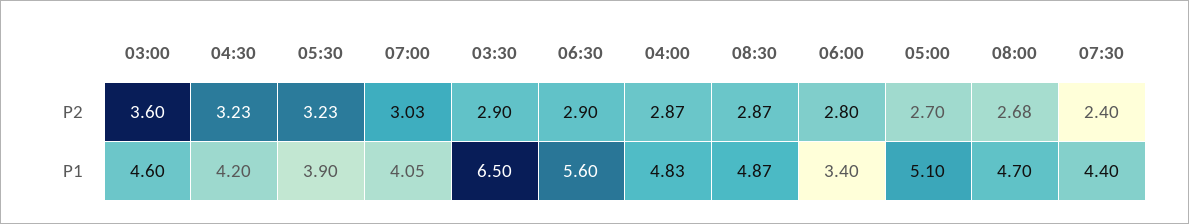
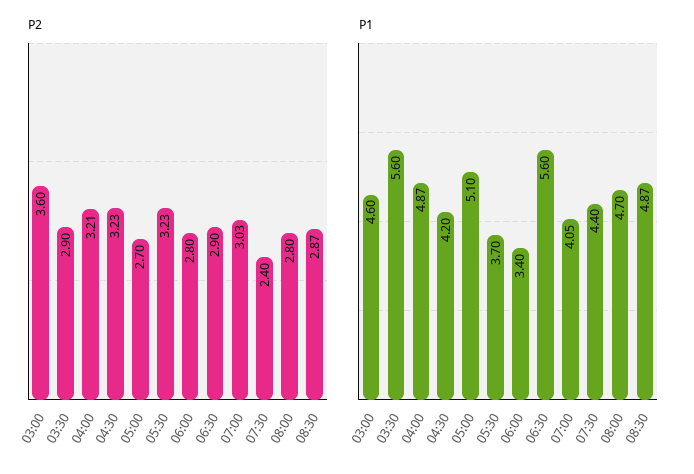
  {
    "P2": {
      "03:00": 3.6,
      "04:30": 3.23,
      "05:30": 3.23,
      "07:00": 3.03,
      "03:30": 2.9,
      "06:30": 2.9,
-     "04:00": 2.87,
+     "04:00": 3.21,
      "08:30": 2.87,
      "06:00": 2.8,
      "05:00": 2.7,
-     "08:00": 2.68,
+     "08:00": 2.8,
      "07:30": 2.4
    },
    "P1": {
      "03:00": 4.6,
      "04:30": 4.2,
-     "05:30": 3.9,
+     "05:30": 3.7,
      "07:00": 4.05,
-     "03:30": 6.5,
+     "03:30": 5.6,
      "06:30": 5.6,
-     "04:00": 4.83,
+     "04:00": 4.87,
      "08:30": 4.87,
      "06:00": 3.4,
      "05:00": 5.1,
      "08:00": 4.7,
      "07:30": 4.4
    }
  }

